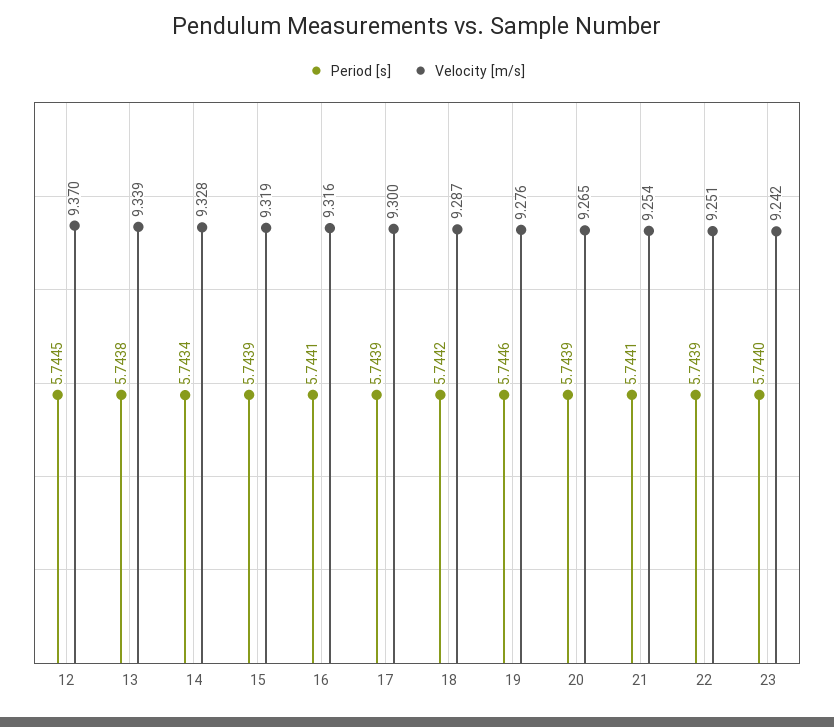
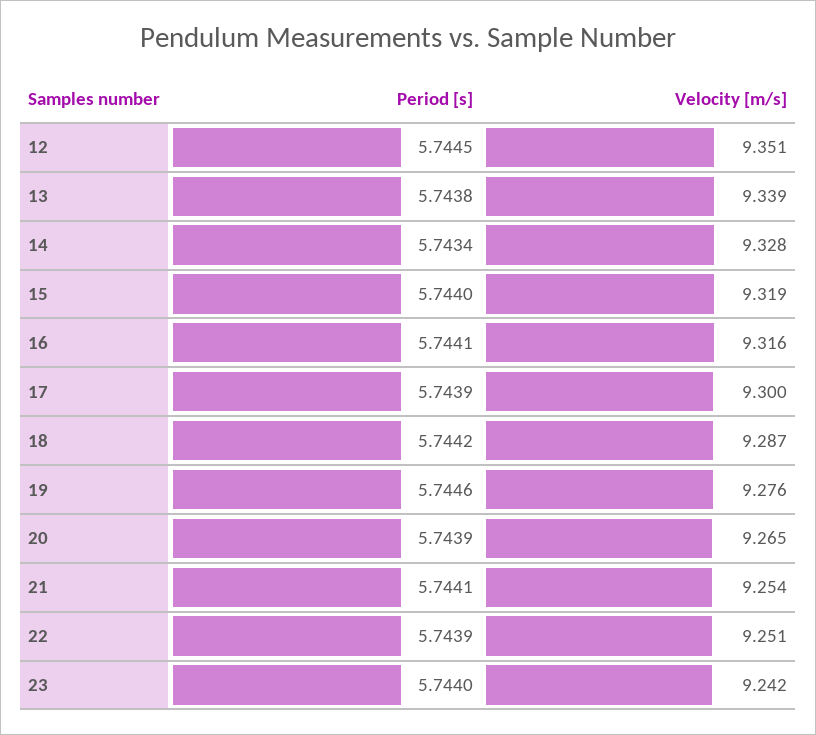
  {
    "Period [s]": {
      "12": 5.7445,
      "13": 5.7438,
      "14": 5.7434,
-     "15": 5.7439,
+     "15": 5.744,
      "16": 5.7441,
      "17": 5.7439,
      "18": 5.7442,
      "19": 5.7446,
      "20": 5.7439,
      "21": 5.7441,
      "22": 5.7439,
      "23": 5.744
    },
    "Velocity [m/s]": {
-     "12": 9.37,
+     "12": 9.351,
      "13": 9.339,
      "14": 9.328,
      "15": 9.319,
      "16": 9.316,
      "17": 9.3,
      "18": 9.287,
      "19": 9.276,
      "20": 9.265,
      "21": 9.254,
      "22": 9.251,
      "23": 9.242
    }
  }

